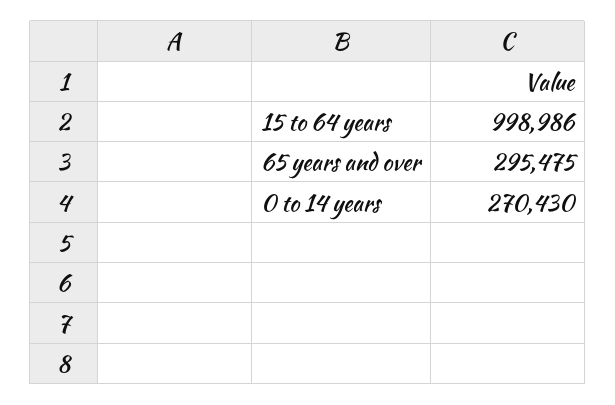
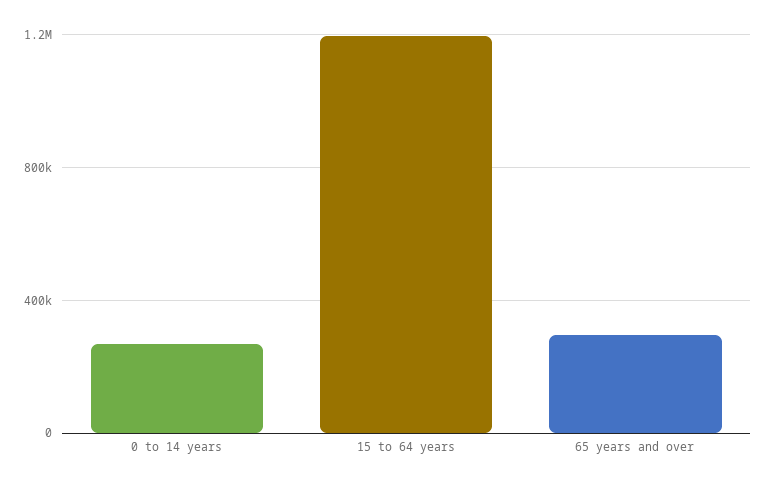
  {
-   "15 to 64 years": 998986,
+   "15 to 64 years": 1200000,
    "65 years and over": 295475,
    "0 to 14 years": 270430
  }

